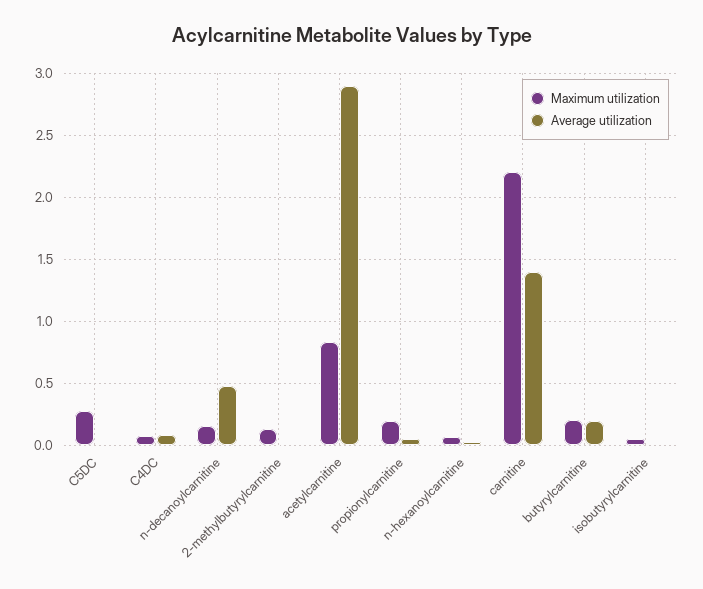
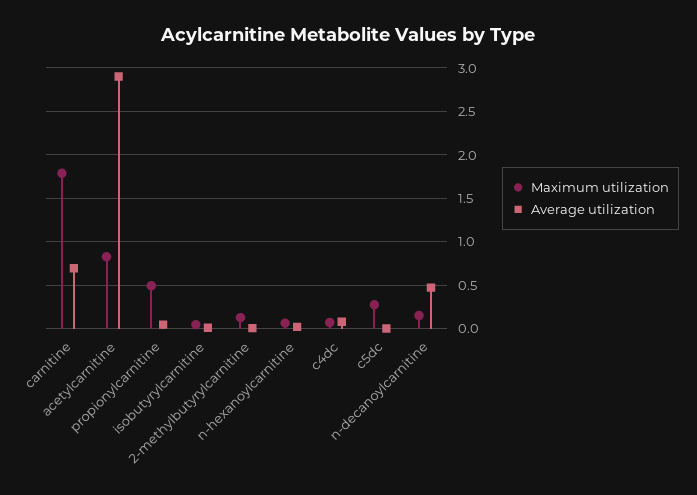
  {
    "Maximum utilization": {
      "C5DC": 0.3,
      "C4DC": 0.05,
      "n-decanoylcarnitine": 0.15,
      "2-methylbutyrylcarnitine": 0.15,
      "acetylcarnitine": 0.85,
-     "propionylcarnitine": 0.2,
+     "propionylcarnitine": 0.5,
      "n-hexanoylcarnitine": 0.05,
-     "carnitine": 2.2,
+     "carnitine": 1.8,
-     "butyrylcarnitine": 0.2,
      "isobutyrylcarnitine": 0.05
    },
    "Average utilization": {
      "C5DC": 0,
      "C4DC": 0.1,
      "n-decanoylcarnitine": 0.45,
      "2-methylbutyrylcarnitine": 0,
      "acetylcarnitine": 2.9,
      "propionylcarnitine": 0.05,
      "n-hexanoylcarnitine": 0,
-     "carnitine": 1.4,
+     "carnitine": 0.7,
-     "butyrylcarnitine": 0.2,
      "isobutyrylcarnitine": 0
    }
  }

